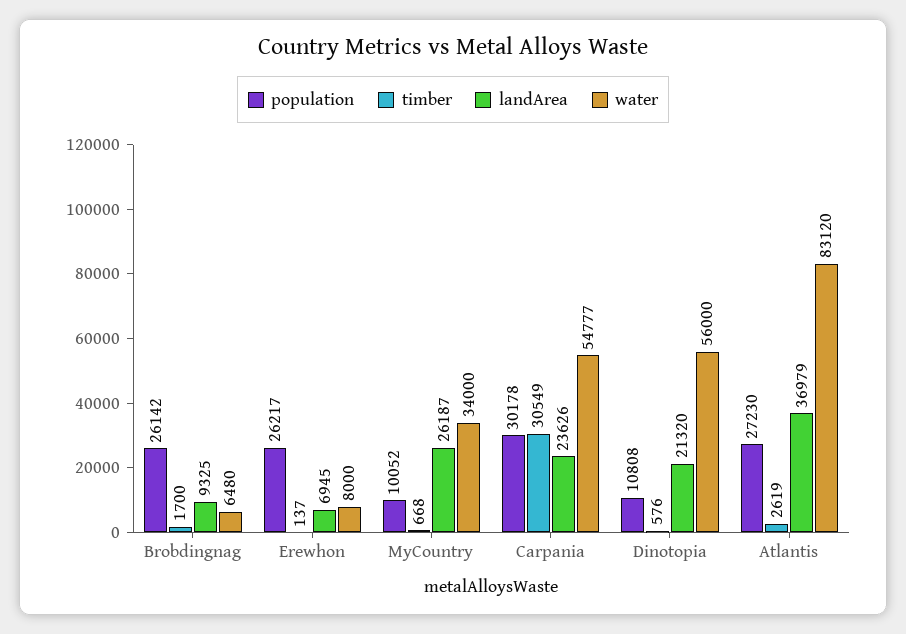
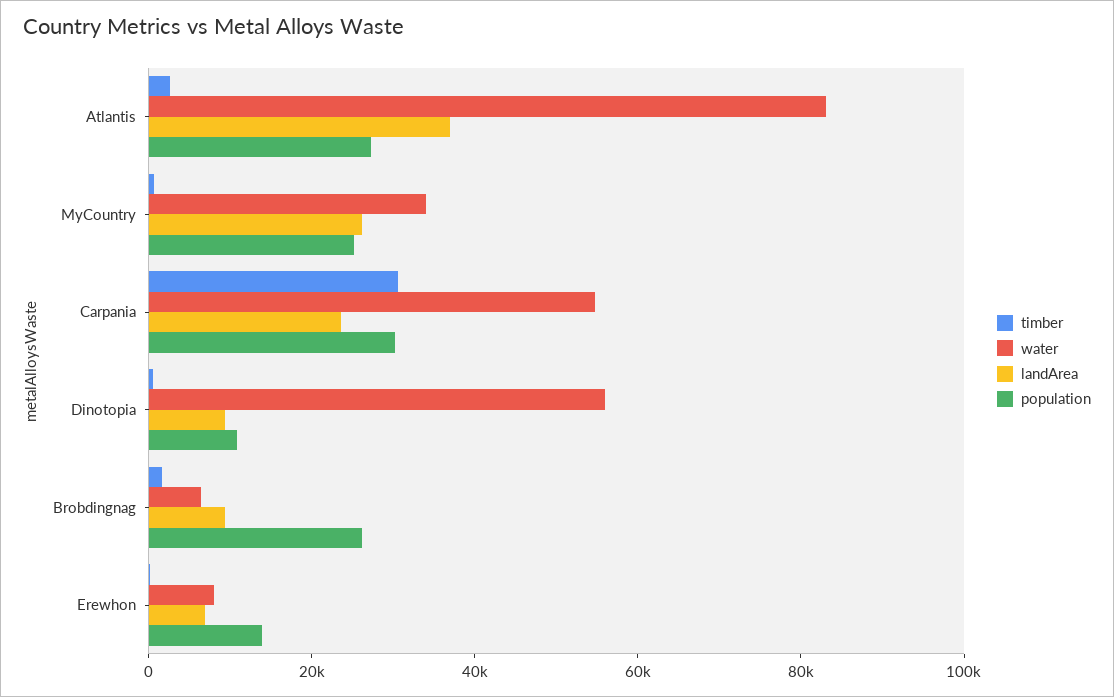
  {
    "population": {
      "Brobdingnag": 26142,
-     "Erewhon": 26217,
+     "Erewhon": 15000,
-     "MyCountry": 10052,
+     "MyCountry": 25000,
      "Carpania": 30178,
      "Dinotopia": 10808,
      "Atlantis": 27230
    },
    "timber": {
      "Brobdingnag": 1700,
      "Erewhon": 137,
      "MyCountry": 668,
      "Carpania": 30549,
      "Dinotopia": 576,
      "Atlantis": 2619
    },
    "landArea": {
      "Brobdingnag": 9325,
      "Erewhon": 6945,
      "MyCountry": 26187,
      "Carpania": 23626,
-     "Dinotopia": 21320,
+     "Dinotopia": 10000,
      "Atlantis": 36979
    },
    "water": {
      "Brobdingnag": 6480,
      "Erewhon": 8000,
      "MyCountry": 34000,
      "Carpania": 54777,
      "Dinotopia": 56000,
      "Atlantis": 83120
    }
  }

